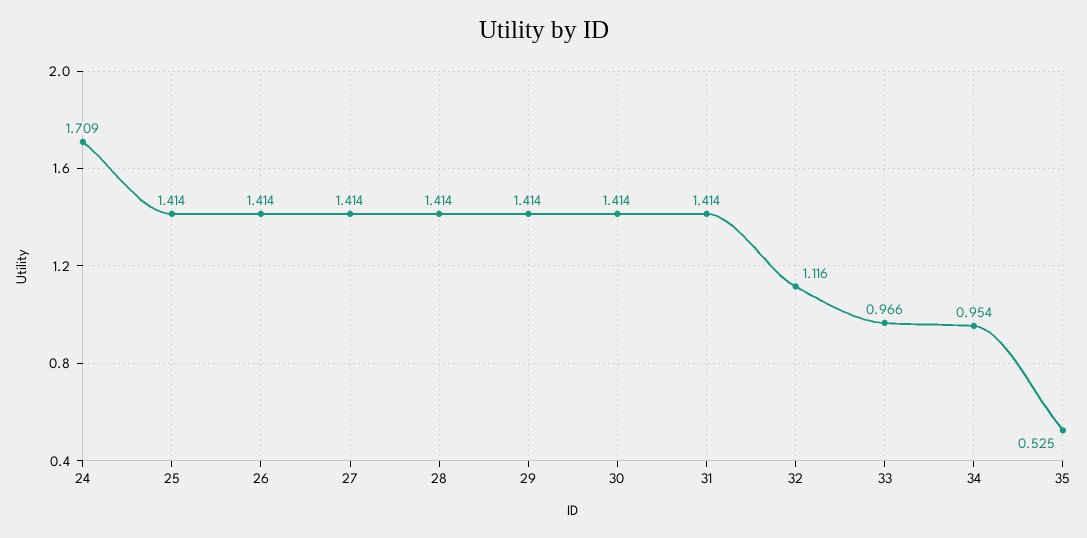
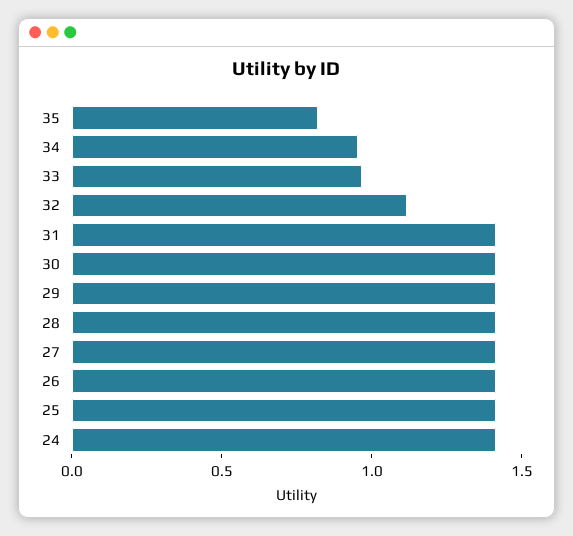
  {
-   "24": 1.709,
+   "24": 1.4,
    "25": 1.414,
    "26": 1.414,
    "27": 1.414,
    "28": 1.414,
    "29": 1.414,
    "30": 1.414,
    "31": 1.414,
    "32": 1.116,
    "33": 0.966,
    "34": 0.954,
-   "35": 0.525
+   "35": 0.8
  }

